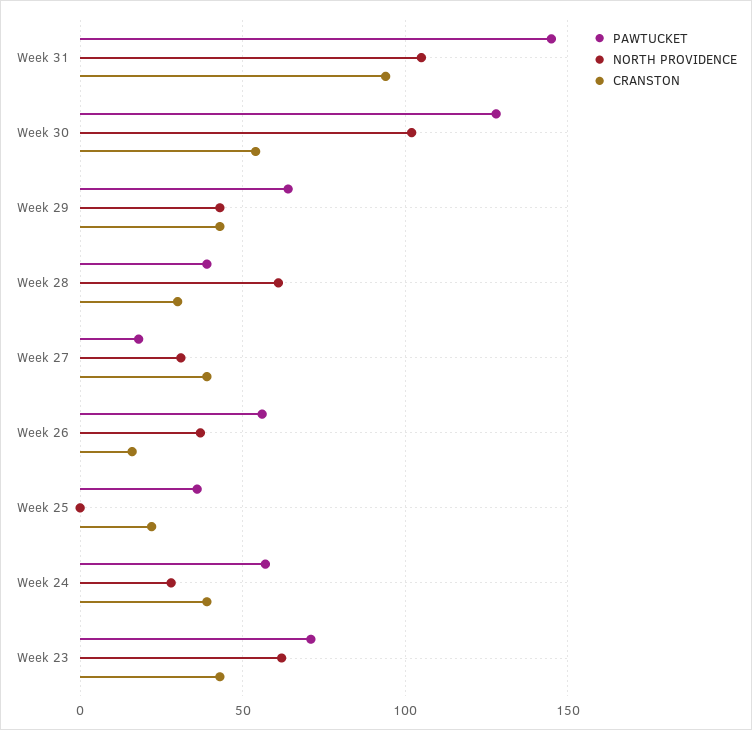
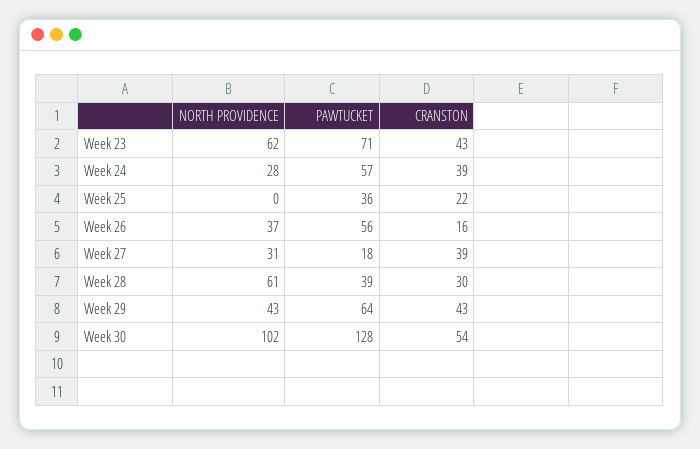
  {
    "PAWTUCKET": {
-     "Week 31": 145,
      "Week 30": 128,
      "Week 29": 64,
      "Week 28": 39,
      "Week 27": 18,
      "Week 26": 56,
      "Week 25": 36,
      "Week 24": 57,
      "Week 23": 71
    },
    "NORTH PROVIDENCE": {
-     "Week 31": 105,
      "Week 30": 102,
      "Week 29": 43,
      "Week 28": 61,
      "Week 27": 31,
      "Week 26": 37,
      "Week 25": 0,
      "Week 24": 28,
      "Week 23": 62
    },
    "CRANSTON": {
-     "Week 31": 95,
      "Week 30": 54,
      "Week 29": 43,
      "Week 28": 30,
      "Week 27": 39,
      "Week 26": 16,
      "Week 25": 22,
      "Week 24": 39,
      "Week 23": 43
    }
  }

